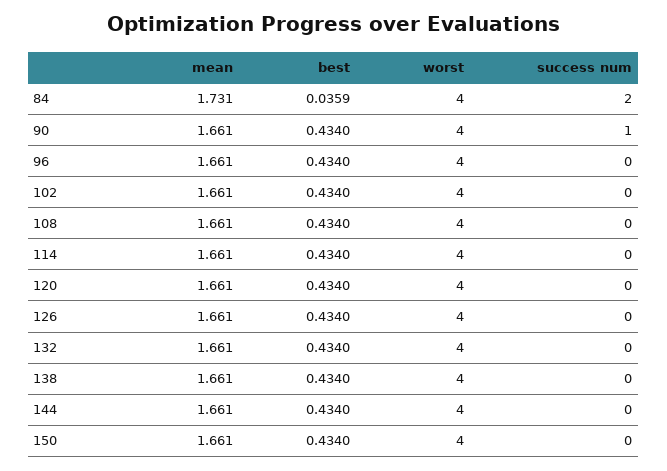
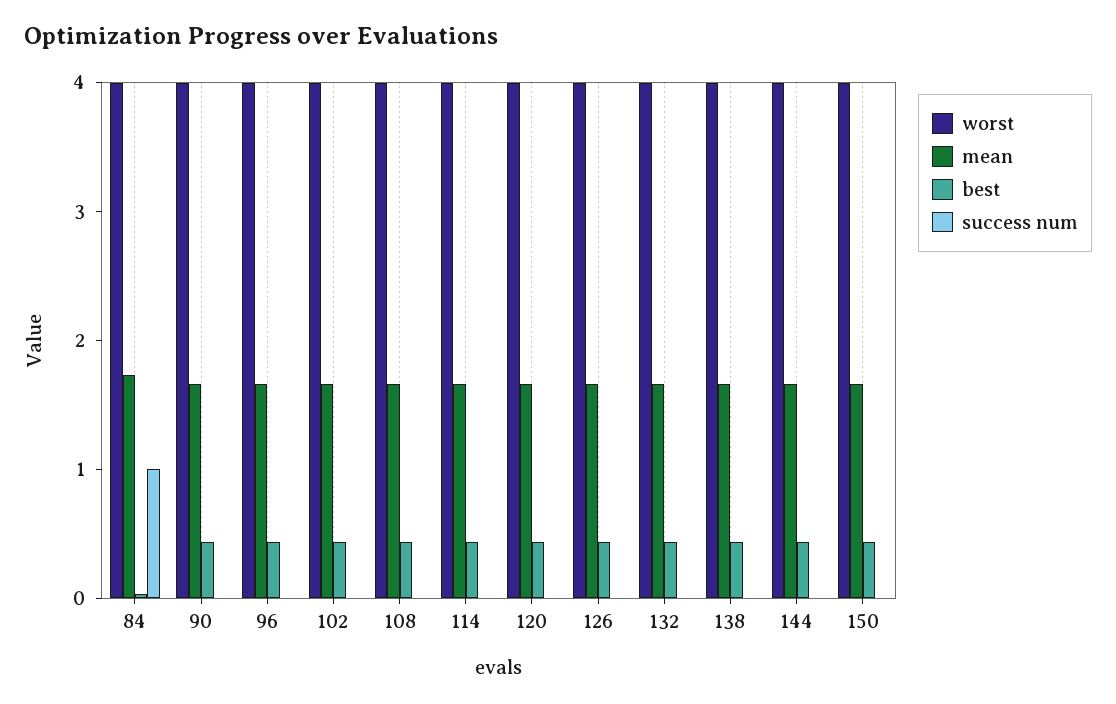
  {
    "mean": {
      "84": 1.731,
      "90": 1.661,
      "96": 1.661,
      "102": 1.661,
      "108": 1.661,
      "114": 1.661,
      "120": 1.661,
      "126": 1.661,
      "132": 1.661,
      "138": 1.661,
      "144": 1.661,
      "150": 1.661
    },
    "best": {
      "84": 0.0359,
      "90": 0.434,
      "96": 0.434,
      "102": 0.434,
      "108": 0.434,
      "114": 0.434,
      "120": 0.434,
      "126": 0.434,
      "132": 0.434,
      "138": 0.434,
      "144": 0.434,
      "150": 0.434
    },
    "worst": {
      "84": 4,
      "90": 4,
      "96": 4,
      "102": 4,
      "108": 4,
      "114": 4,
      "120": 4,
      "126": 4,
      "132": 4,
      "138": 4,
      "144": 4,
      "150": 4
    },
    "success num": {
-     "84": 2,
+     "84": 1,
-     "90": 1,
+     "90": 0,
      "96": 0,
      "102": 0,
      "108": 0,
      "114": 0,
      "120": 0,
      "126": 0,
      "132": 0,
      "138": 0,
      "144": 0,
      "150": 0
    }
  }

